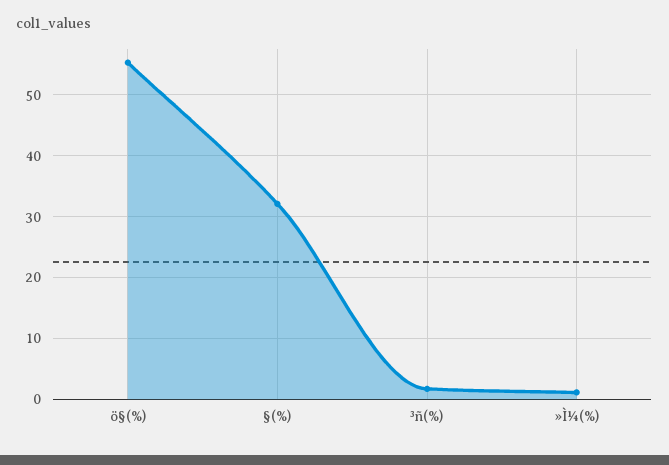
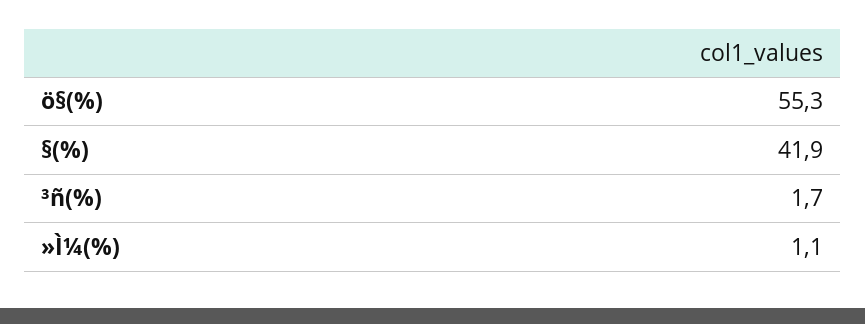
  {
    "ö§(%)": 55.3,
-   "§(%)": 32,
+   "§(%)": 41.9,
    "³ñ(%)": 1.7,
    "»Ì¼(%)": 1.1
  }

